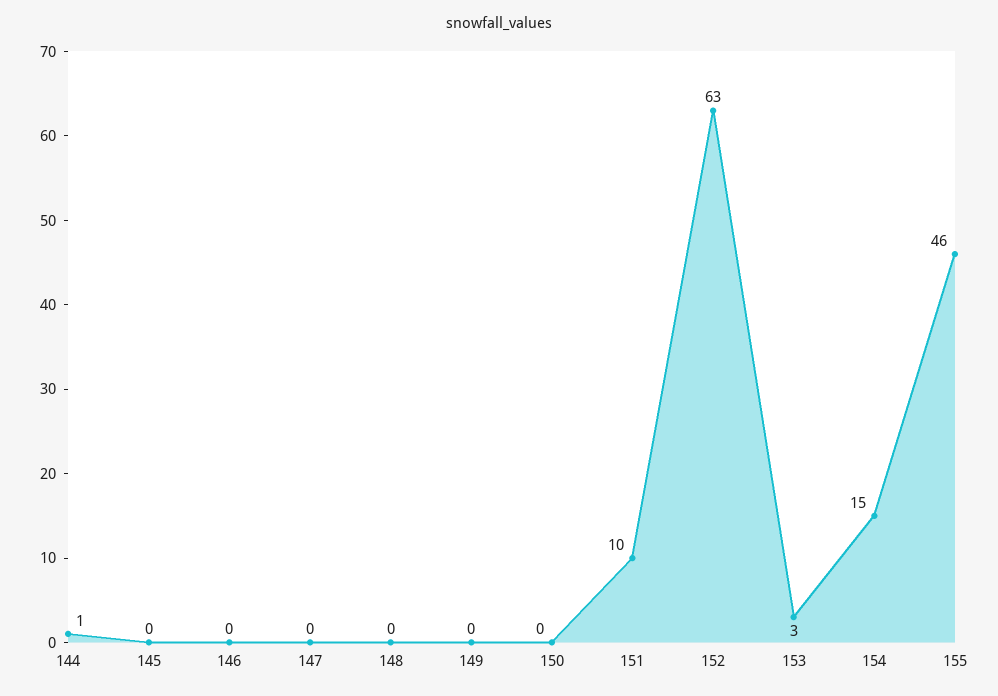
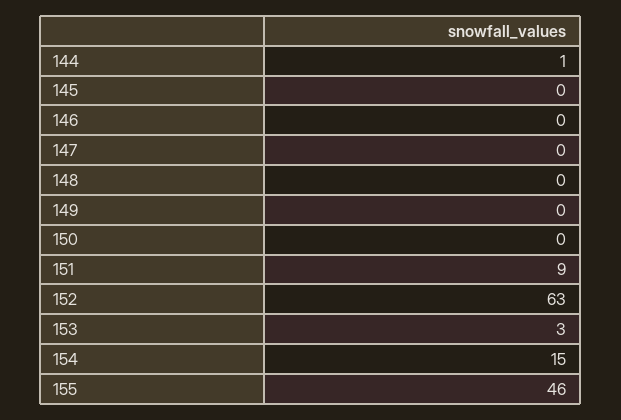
  {
    "144": 1,
    "145": 0,
    "146": 0,
    "147": 0,
    "148": 0,
    "149": 0,
    "150": 0,
-   "151": 10,
+   "151": 9,
    "152": 63,
    "153": 3,
    "154": 15,
    "155": 46
  }

